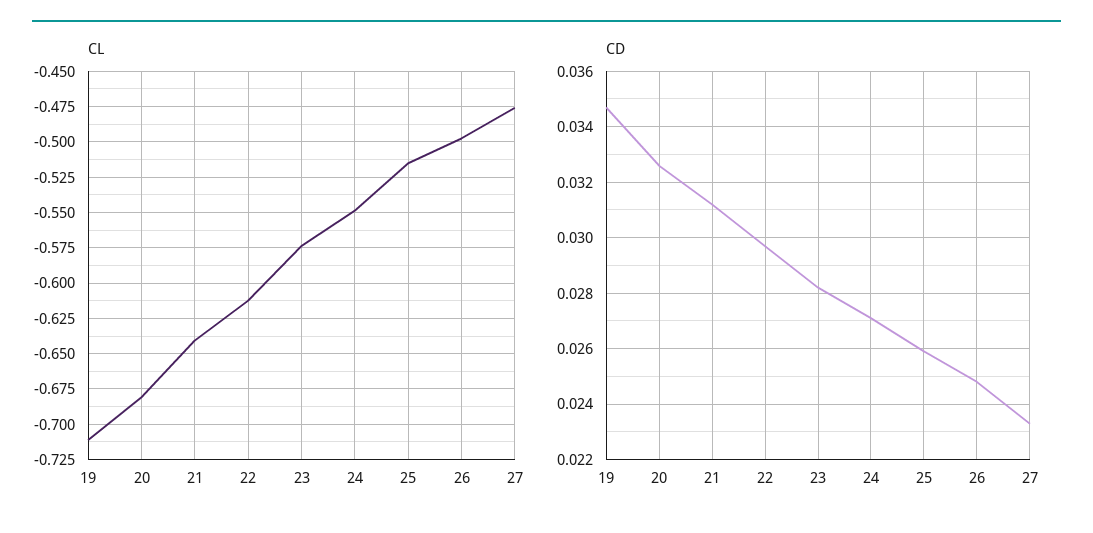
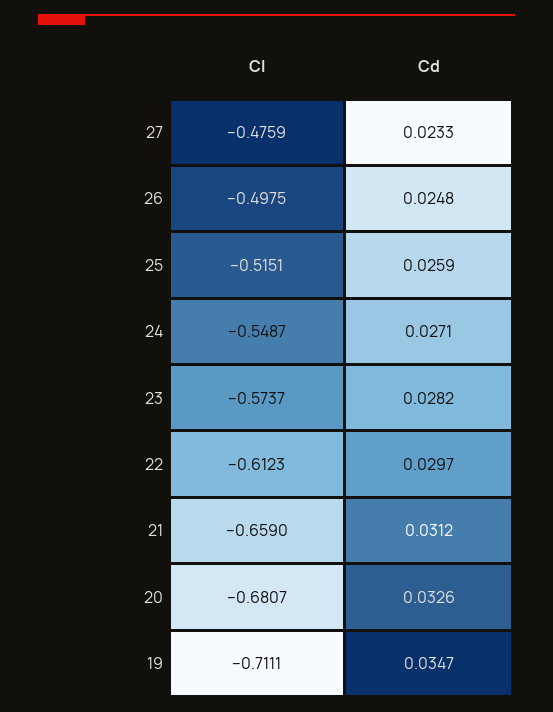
  {
    "CL": {
      "19": -0.7111,
      "20": -0.6807,
-     "21": -0.64,
+     "21": -0.659,
      "22": -0.6123,
      "23": -0.5737,
      "24": -0.5487,
      "25": -0.5151,
      "26": -0.4975,
      "27": -0.4759
    },
    "CD": {
      "19": 0.0347,
      "20": 0.0326,
      "21": 0.0312,
      "22": 0.0297,
      "23": 0.0282,
      "24": 0.0271,
      "25": 0.0259,
      "26": 0.0248,
      "27": 0.0233
    }
  }

